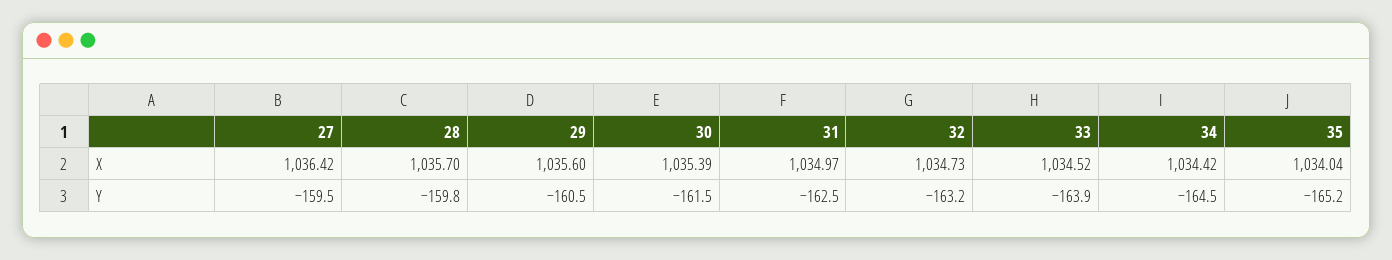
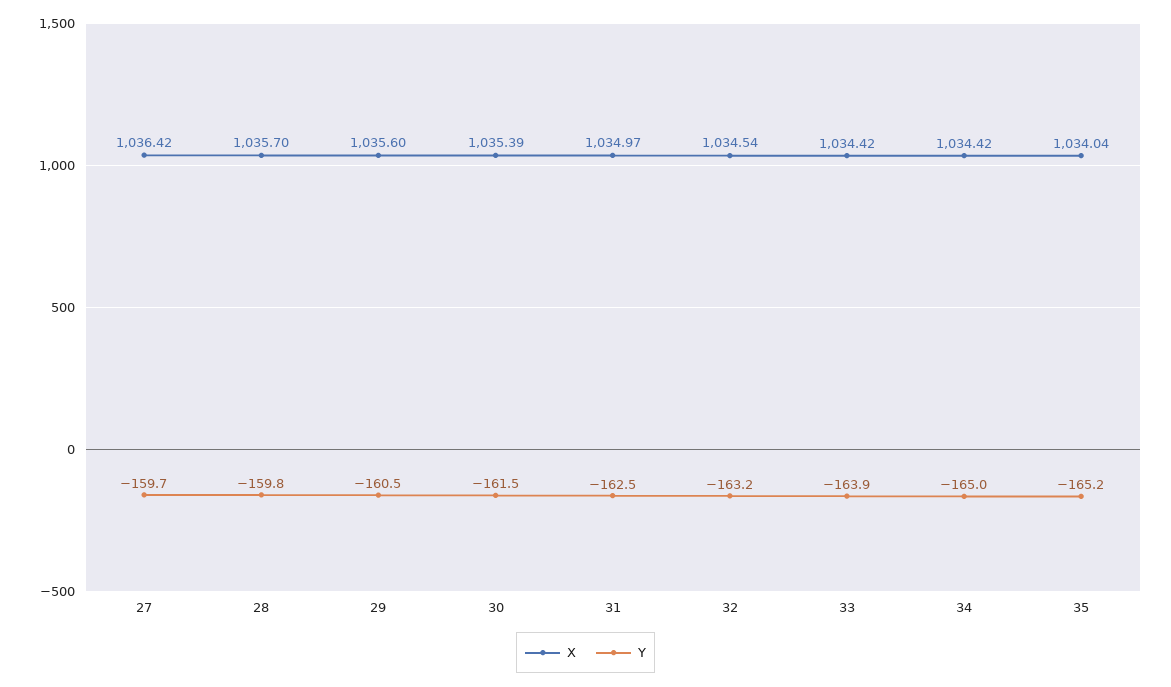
  {
    "X": {
      "27": 1036.42,
      "28": 1035.7,
      "29": 1035.6,
      "30": 1035.39,
      "31": 1034.97,
-     "32": 1034.73,
+     "32": 1034.54,
-     "33": 1034.52,
+     "33": 1034.42,
      "34": 1034.42,
      "35": 1034.04
    },
    "Y": {
-     "27": -159.5,
+     "27": -159.7,
      "28": -159.8,
      "29": -160.5,
      "30": -161.5,
      "31": -162.5,
      "32": -163.2,
      "33": -163.9,
-     "34": -164.5,
+     "34": -165,
      "35": -165.2
    }
  }

